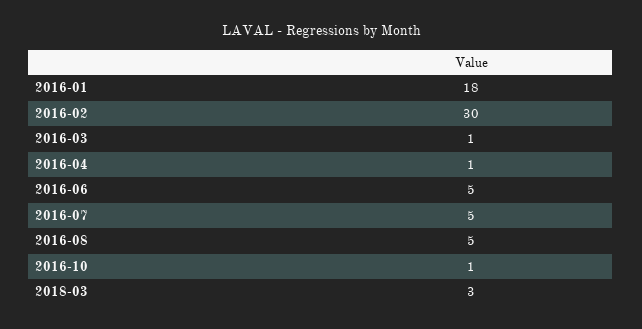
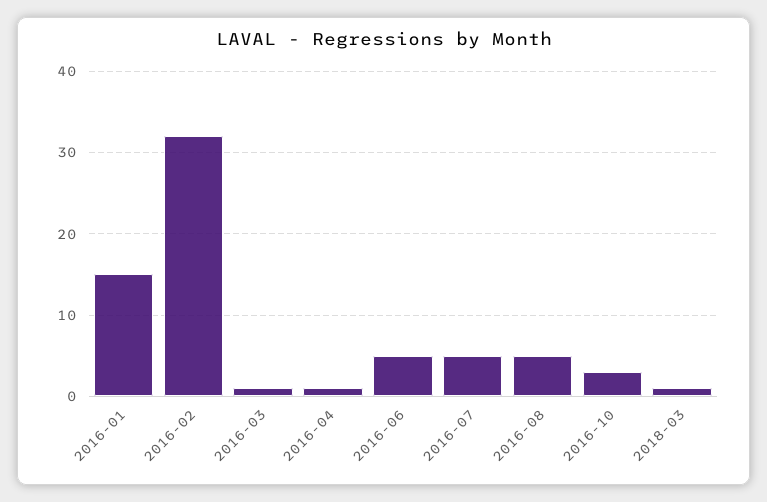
  {
-   "2016-01": 18,
+   "2016-01": 15,
-   "2016-02": 30,
+   "2016-02": 32,
    "2016-03": 1,
    "2016-04": 1,
    "2016-06": 5,
    "2016-07": 5,
    "2016-08": 5,
-   "2016-10": 1,
+   "2016-10": 3,
-   "2018-03": 3
+   "2018-03": 1
  }

